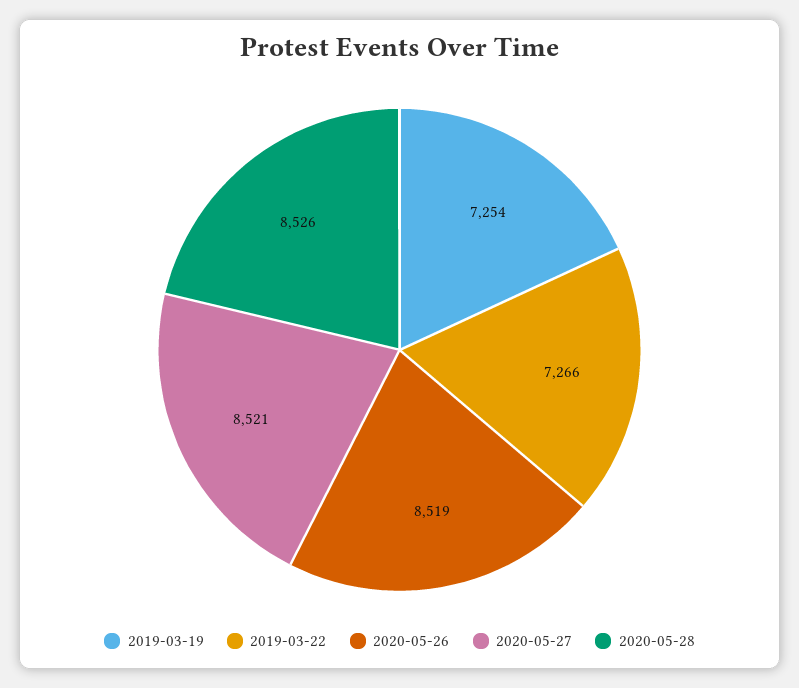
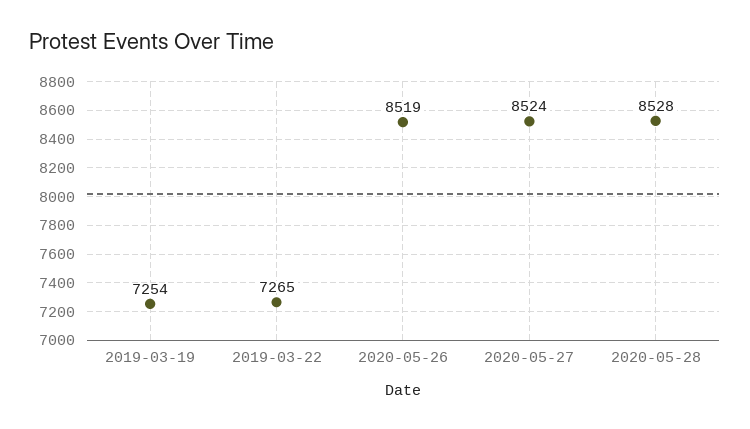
  {
    "2019-03-19": 7254,
-   "2019-03-22": 7266,
+   "2019-03-22": 7265,
    "2020-05-26": 8519,
-   "2020-05-27": 8521,
+   "2020-05-27": 8524,
-   "2020-05-28": 8526
+   "2020-05-28": 8528
  }

